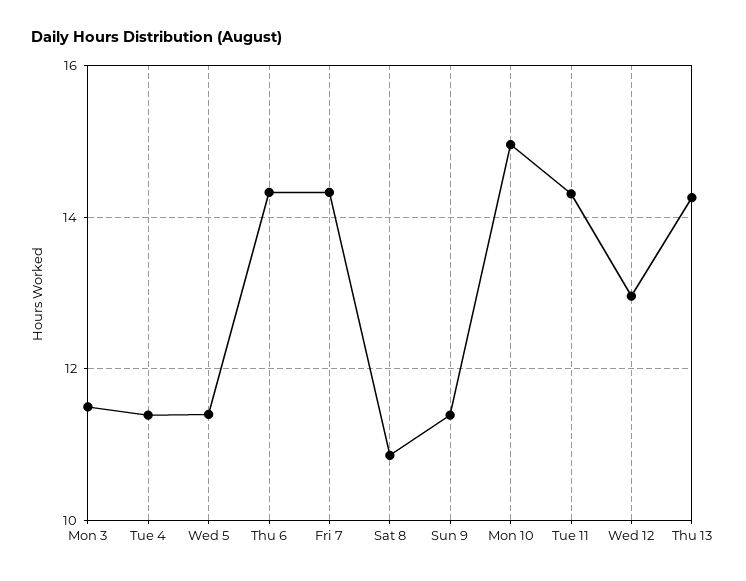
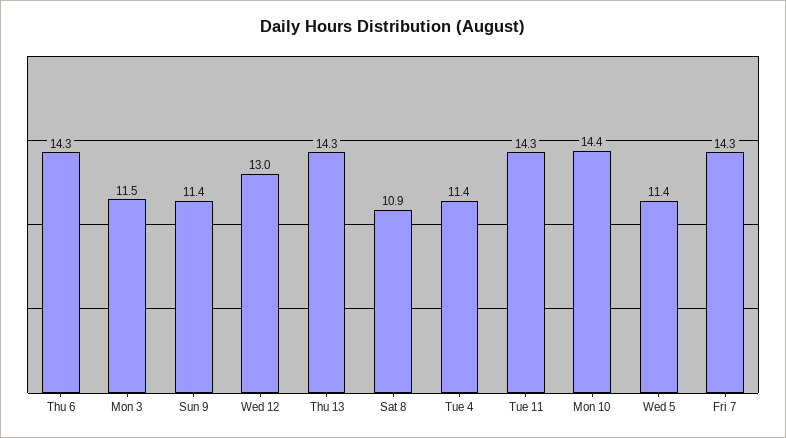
  {
    "Mon 3": 11.5,
    "Tue 4": 11.4,
    "Wed 5": 11.4,
    "Thu 6": 14.3,
    "Fri 7": 14.3,
    "Sat 8": 10.9,
    "Sun 9": 11.4,
-   "Mon 10": 15,
+   "Mon 10": 14.4,
    "Tue 11": 14.3,
    "Wed 12": 13,
    "Thu 13": 14.3
  }

